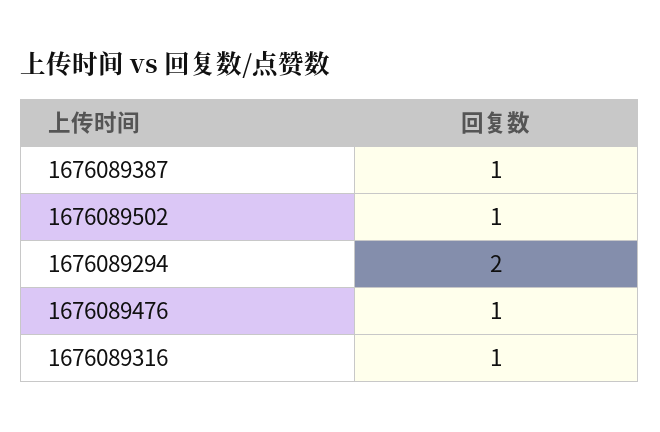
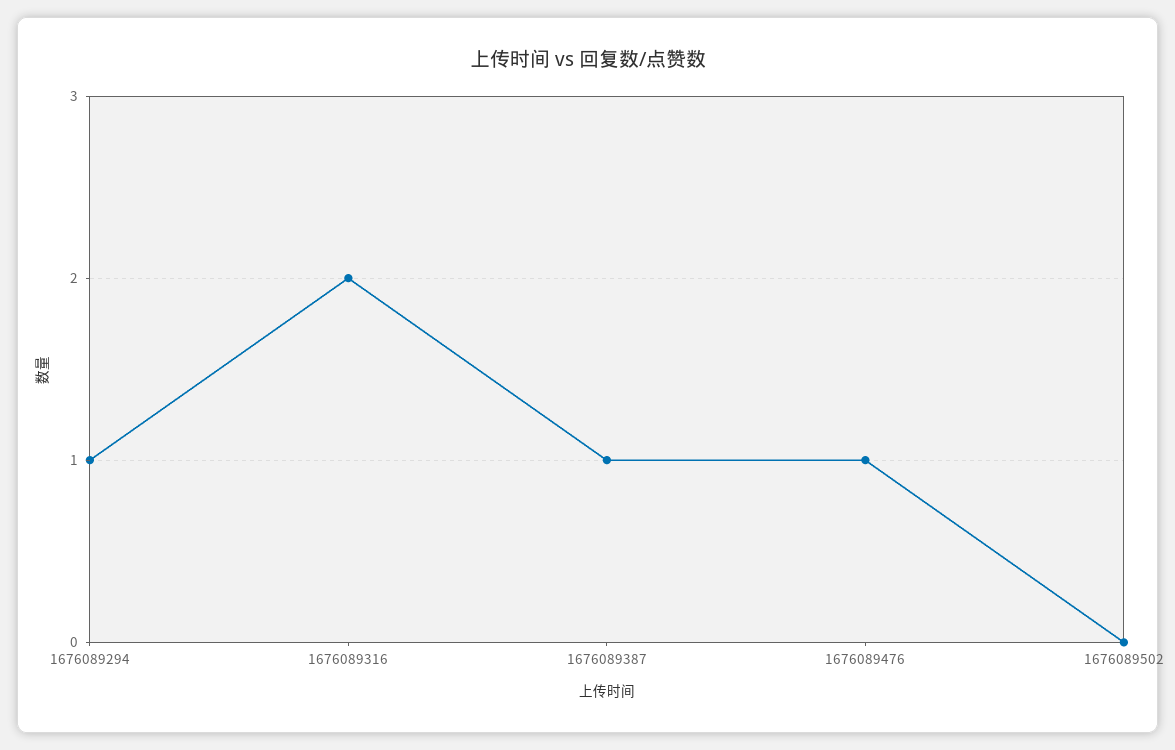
  {
    "1676089387": 1,
-   "1676089502": 1,
+   "1676089502": 0,
-   "1676089294": 2,
+   "1676089294": 1,
    "1676089476": 1,
-   "1676089316": 1
+   "1676089316": 2
  }

